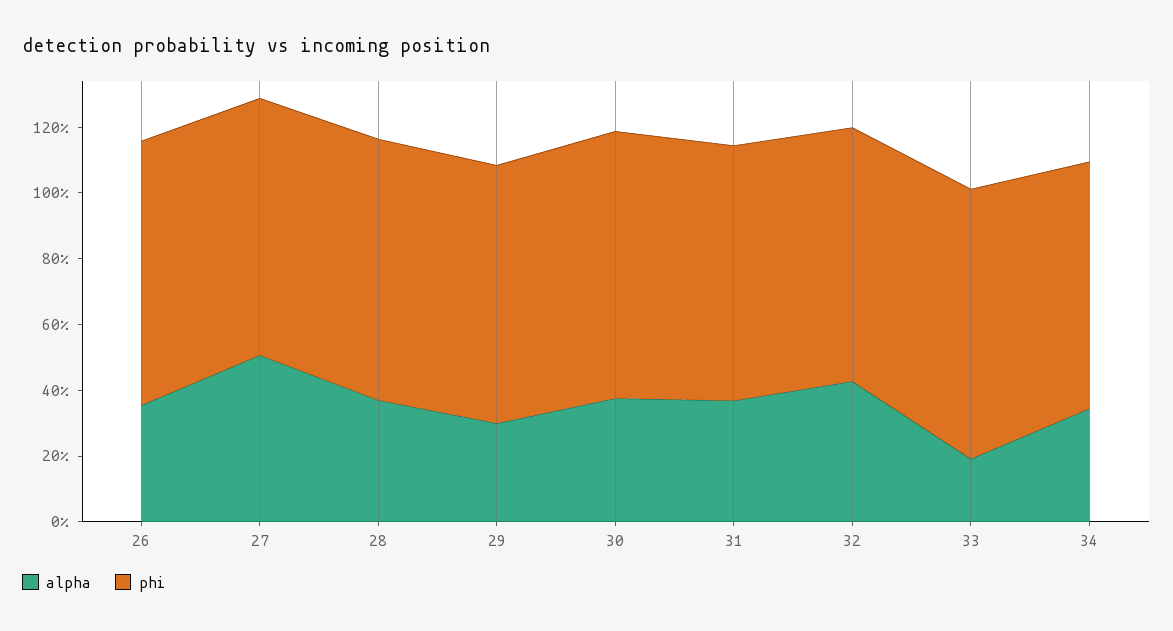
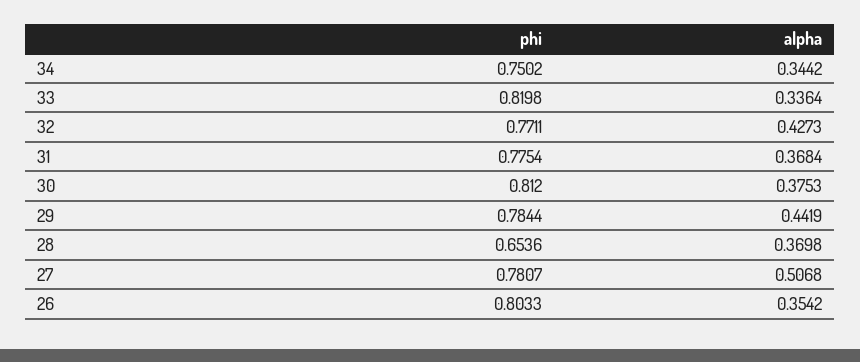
  {
    "alpha": {
      "26": 0.3542,
      "27": 0.5068,
      "28": 0.3698,
-     "29": 0.3,
+     "29": 0.4419,
      "30": 0.3753,
      "31": 0.3684,
      "32": 0.4273,
-     "33": 0.2,
+     "33": 0.3364,
      "34": 0.3442
    },
    "phi": {
      "26": 0.8033,
      "27": 0.7807,
-     "28": 0.8,
+     "28": 0.6536,
      "29": 0.7844,
      "30": 0.812,
      "31": 0.7754,
      "32": 0.7711,
      "33": 0.8198,
      "34": 0.7502
    }
  }

